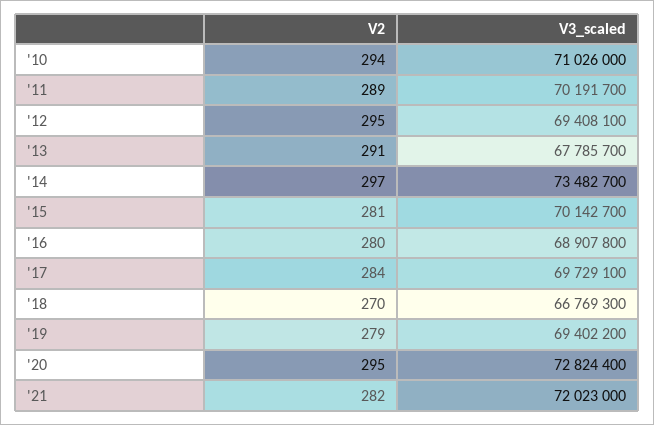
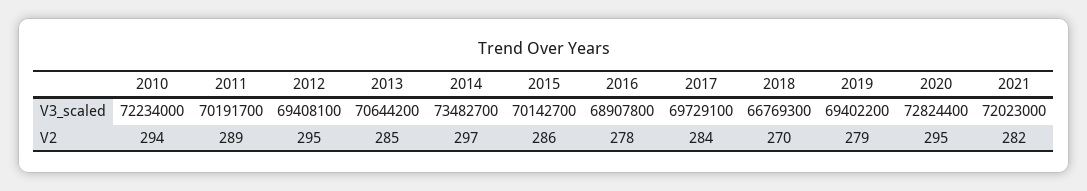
  {
    "V2": {
      "'10": 294,
      "'11": 289,
      "'12": 295,
-     "'13": 291,
+     "'13": 285,
      "'14": 297,
-     "'15": 281,
+     "'15": 286,
-     "'16": 280,
+     "'16": 278,
      "'17": 284,
      "'18": 270,
      "'19": 279,
      "'20": 295,
      "'21": 282
    },
    "V3_scaled": {
-     "'10": 71026000,
+     "'10": 72234000,
      "'11": 70191700,
      "'12": 69408100,
-     "'13": 67785700,
+     "'13": 70644200,
      "'14": 73482700,
      "'15": 70142700,
      "'16": 68907800,
      "'17": 69729100,
      "'18": 66769300,
      "'19": 69402200,
      "'20": 72824400,
      "'21": 72023000
    }
  }

